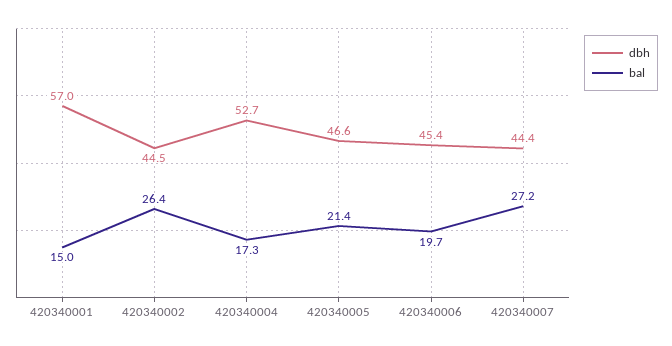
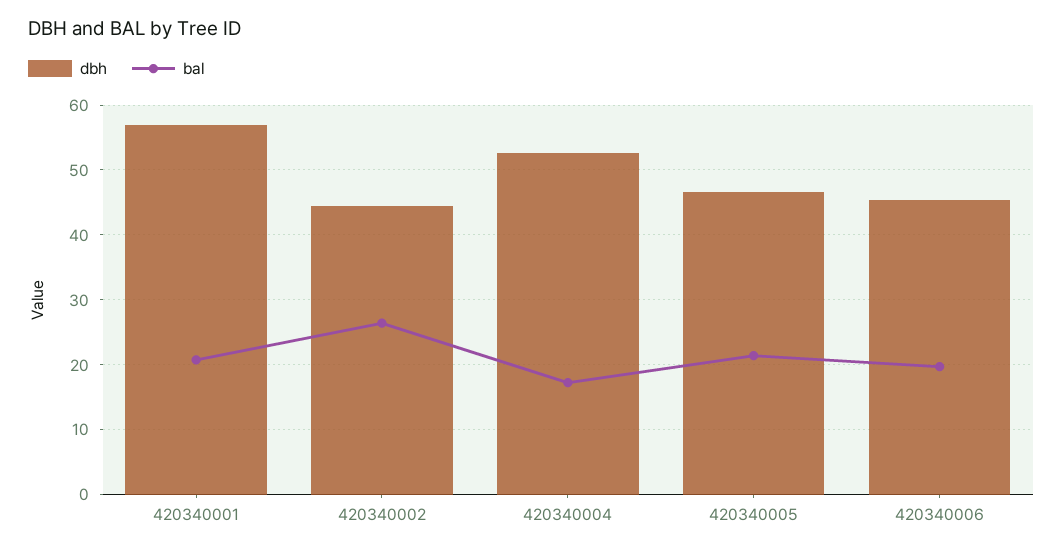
  {
    "dbh": {
      "420340001": 57,
      "420340002": 44.5,
      "420340004": 52.7,
      "420340005": 46.6,
-     "420340006": 45.4,
+     "420340006": 45.4
-     "420340007": 44.4
    },
    "bal": {
-     "420340001": 15,
+     "420340001": 21,
      "420340002": 26.4,
      "420340004": 17.3,
      "420340005": 21.4,
-     "420340006": 19.7,
+     "420340006": 19.7
-     "420340007": 27.2
    }
  }

